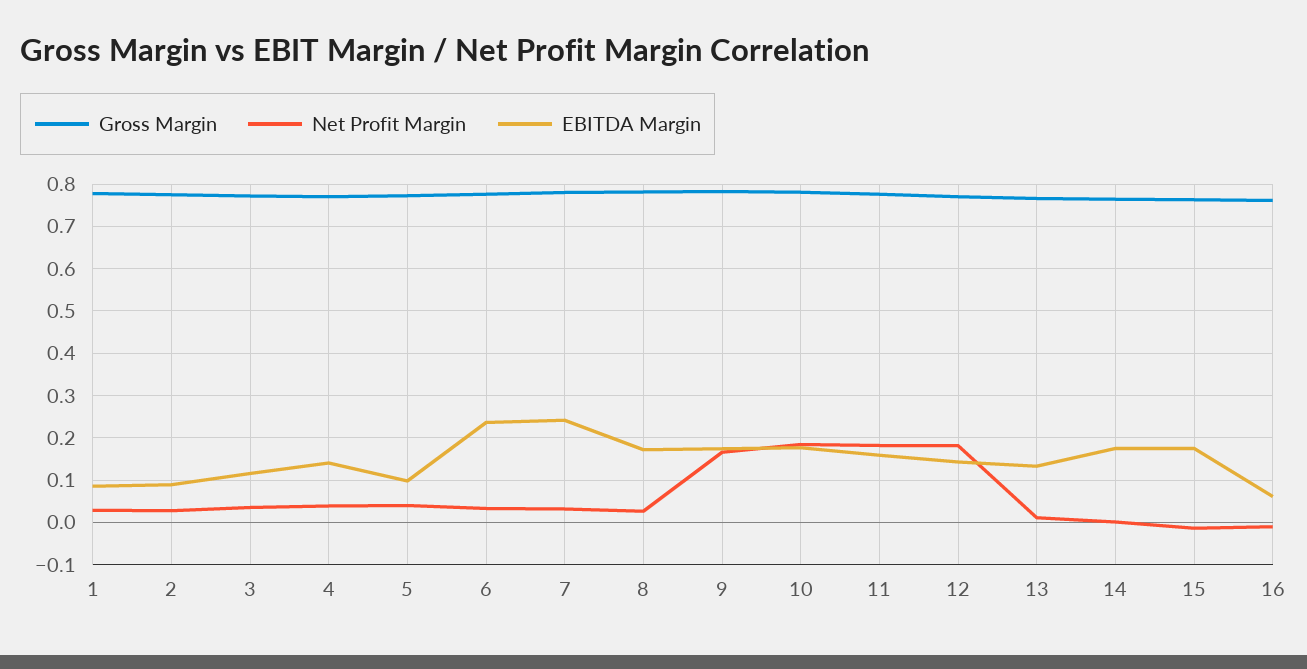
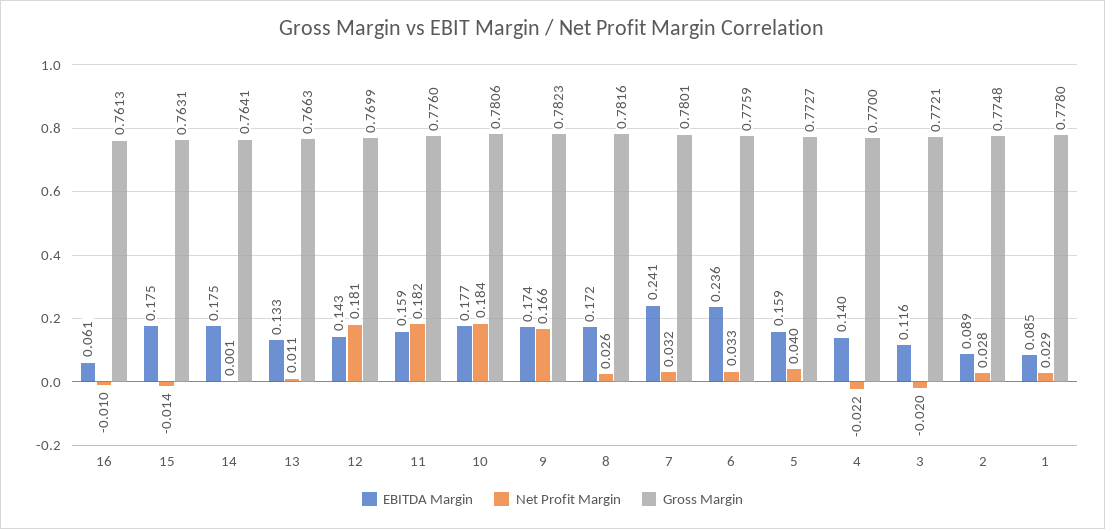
  {
    "Gross Margin": {
      "1": 0.778,
      "2": 0.7748,
      "3": 0.7721,
      "4": 0.77,
      "5": 0.7727,
      "6": 0.7759,
      "7": 0.7801,
      "8": 0.7816,
      "9": 0.7823,
      "10": 0.7806,
      "11": 0.776,
      "12": 0.7699,
      "13": 0.7663,
      "14": 0.7641,
      "15": 0.7631,
      "16": 0.7613
    },
    "Net Profit Margin": {
      "1": 0.029,
      "2": 0.028,
-     "3": 0.04,
+     "3": -0.02,
-     "4": 0.04,
+     "4": -0.022,
      "5": 0.04,
      "6": 0.033,
      "7": 0.032,
      "8": 0.026,
      "9": 0.166,
      "10": 0.184,
      "11": 0.182,
      "12": 0.181,
      "13": 0.011,
      "14": 0.001,
      "15": -0.014,
      "16": -0.01
    },
    "EBITDA Margin": {
      "1": 0.085,
      "2": 0.089,
      "3": 0.116,
      "4": 0.14,
-     "5": 0.1,
+     "5": 0.159,
      "6": 0.236,
      "7": 0.241,
      "8": 0.172,
      "9": 0.174,
      "10": 0.177,
      "11": 0.159,
      "12": 0.143,
      "13": 0.133,
      "14": 0.175,
      "15": 0.175,
      "16": 0.061
    }
  }

